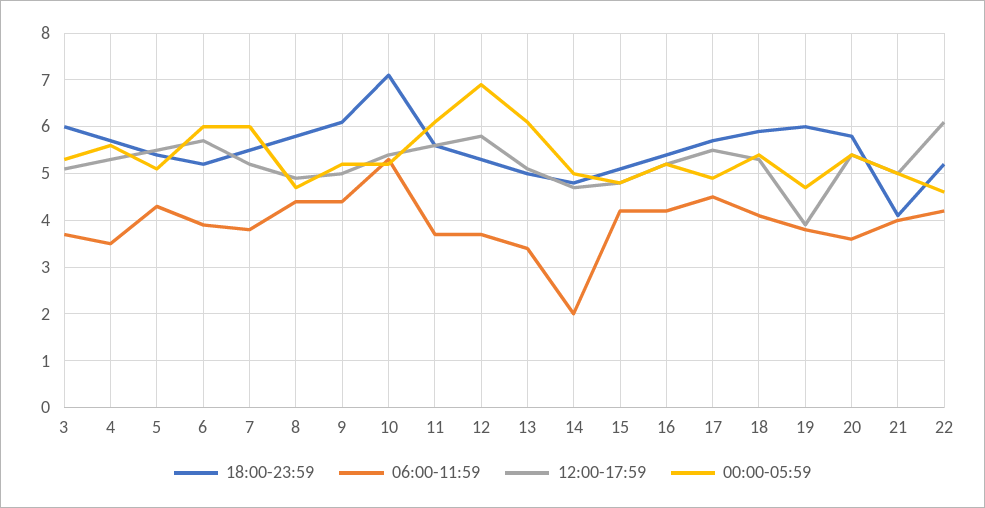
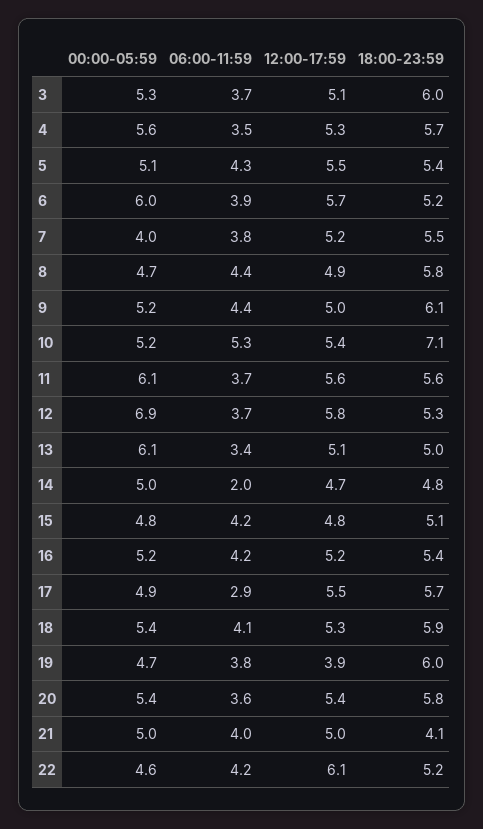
  {
    "18:00-23:59": {
      "3": 6,
      "4": 5.7,
      "5": 5.4,
      "6": 5.2,
      "7": 5.5,
      "8": 5.8,
      "9": 6.1,
      "10": 7.1,
      "11": 5.6,
      "12": 5.3,
      "13": 5,
      "14": 4.8,
      "15": 5.1,
      "16": 5.4,
      "17": 5.7,
      "18": 5.9,
      "19": 6,
      "20": 5.8,
      "21": 4.1,
      "22": 5.2
    },
    "06:00-11:59": {
      "3": 3.7,
      "4": 3.5,
      "5": 4.3,
      "6": 3.9,
      "7": 3.8,
      "8": 4.4,
      "9": 4.4,
      "10": 5.3,
      "11": 3.7,
      "12": 3.7,
      "13": 3.4,
      "14": 2,
      "15": 4.2,
      "16": 4.2,
-     "17": 4.5,
+     "17": 2.9,
      "18": 4.1,
      "19": 3.8,
      "20": 3.6,
      "21": 4,
      "22": 4.2
    },
    "12:00-17:59": {
      "3": 5.1,
      "4": 5.3,
      "5": 5.5,
      "6": 5.7,
      "7": 5.2,
      "8": 4.9,
      "9": 5,
      "10": 5.4,
      "11": 5.6,
      "12": 5.8,
      "13": 5.1,
      "14": 4.7,
      "15": 4.8,
      "16": 5.2,
      "17": 5.5,
      "18": 5.3,
      "19": 3.9,
      "20": 5.4,
      "21": 5,
      "22": 6.1
    },
    "00:00-05:59": {
      "3": 5.3,
      "4": 5.6,
      "5": 5.1,
      "6": 6,
-     "7": 6,
+     "7": 4,
      "8": 4.7,
      "9": 5.2,
      "10": 5.2,
      "11": 6.1,
      "12": 6.9,
      "13": 6.1,
      "14": 5,
      "15": 4.8,
      "16": 5.2,
      "17": 4.9,
      "18": 5.4,
      "19": 4.7,
      "20": 5.4,
      "21": 5,
      "22": 4.6
    }
  }

